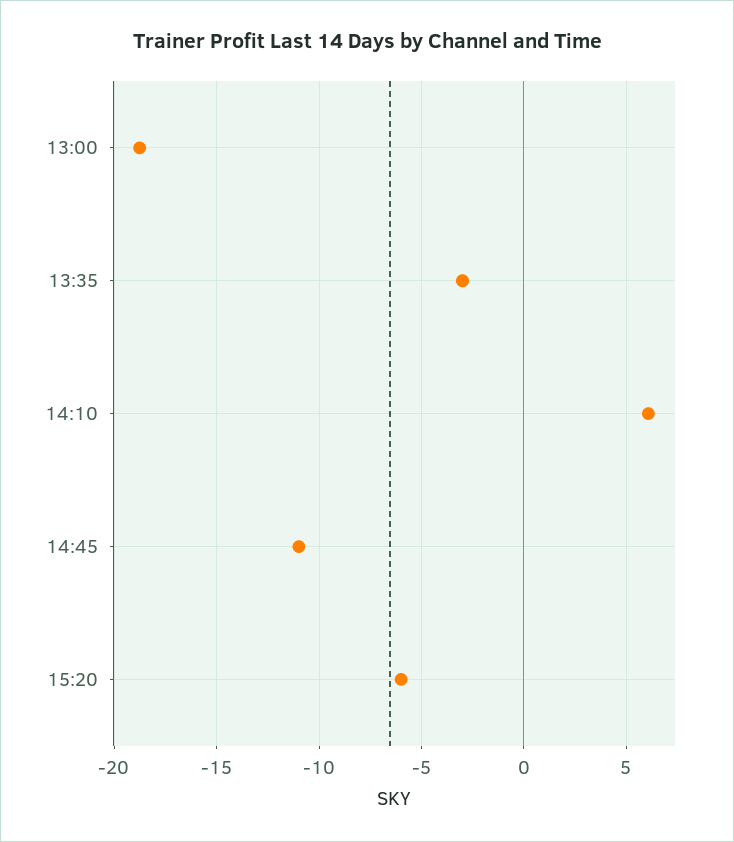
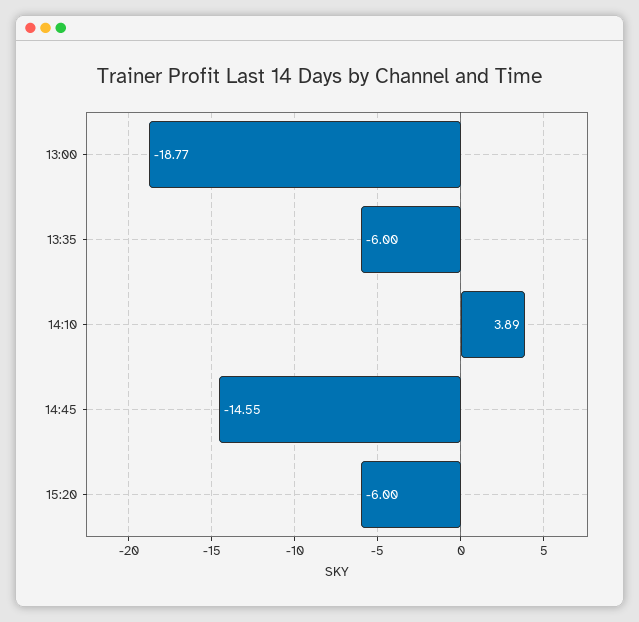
  {
    "13:00": -18.77,
-   "13:35": -3,
+   "13:35": -6,
-   "14:10": 6,
+   "14:10": 3.89,
-   "14:45": -11,
+   "14:45": -14.55,
    "15:20": -6
  }

